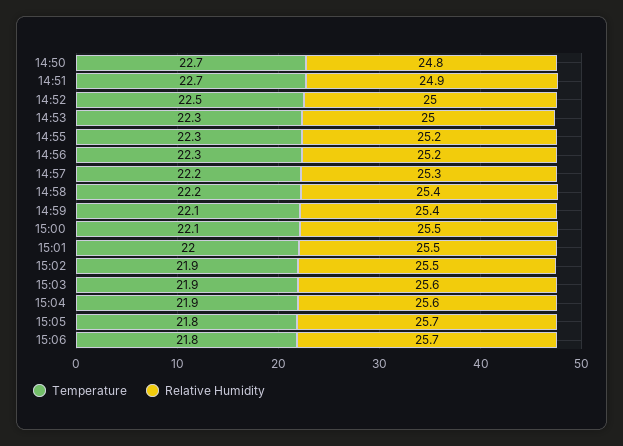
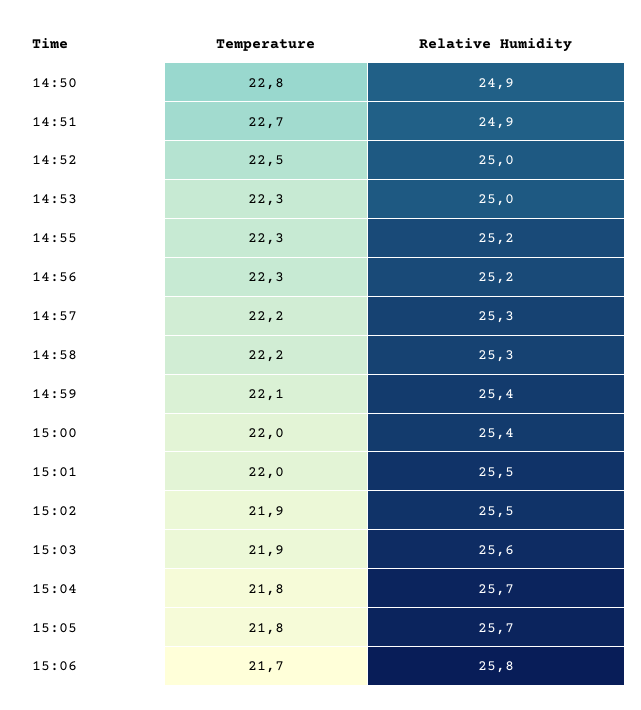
  {
    "Temperature": {
-     "14:50": 22.7,
+     "14:50": 22.8,
      "14:51": 22.7,
      "14:52": 22.5,
      "14:53": 22.3,
      "14:55": 22.3,
      "14:56": 22.3,
      "14:57": 22.2,
      "14:58": 22.2,
      "14:59": 22.1,
-     "15:00": 22.1,
+     "15:00": 22,
      "15:01": 22,
      "15:02": 21.9,
      "15:03": 21.9,
-     "15:04": 21.9,
+     "15:04": 21.8,
      "15:05": 21.8,
-     "15:06": 21.8
+     "15:06": 21.7
    },
    "Relative Humidity": {
-     "14:50": 24.8,
+     "14:50": 24.9,
      "14:51": 24.9,
      "14:52": 25,
      "14:53": 25,
      "14:55": 25.2,
      "14:56": 25.2,
      "14:57": 25.3,
-     "14:58": 25.4,
+     "14:58": 25.3,
      "14:59": 25.4,
-     "15:00": 25.5,
+     "15:00": 25.4,
      "15:01": 25.5,
      "15:02": 25.5,
      "15:03": 25.6,
-     "15:04": 25.6,
+     "15:04": 25.7,
      "15:05": 25.7,
-     "15:06": 25.7
+     "15:06": 25.8
    }
  }

